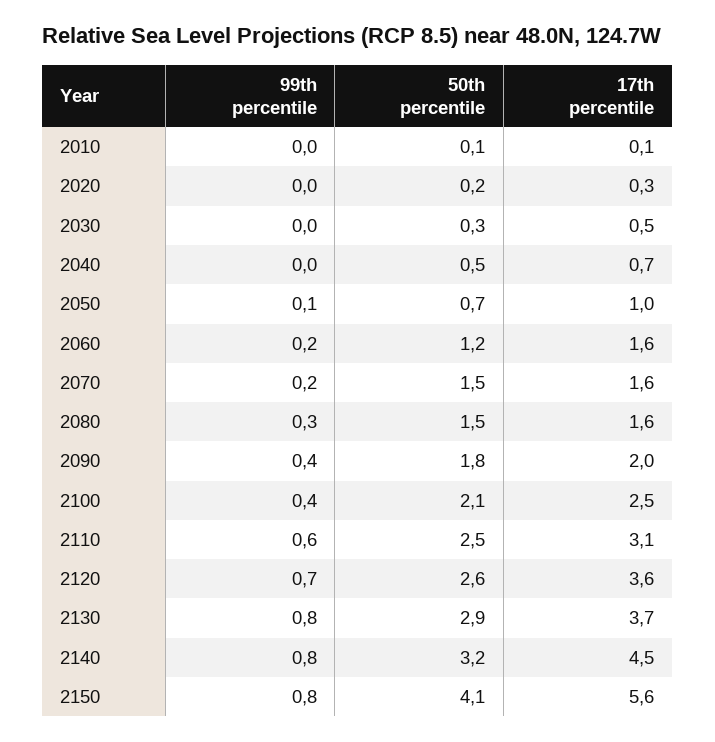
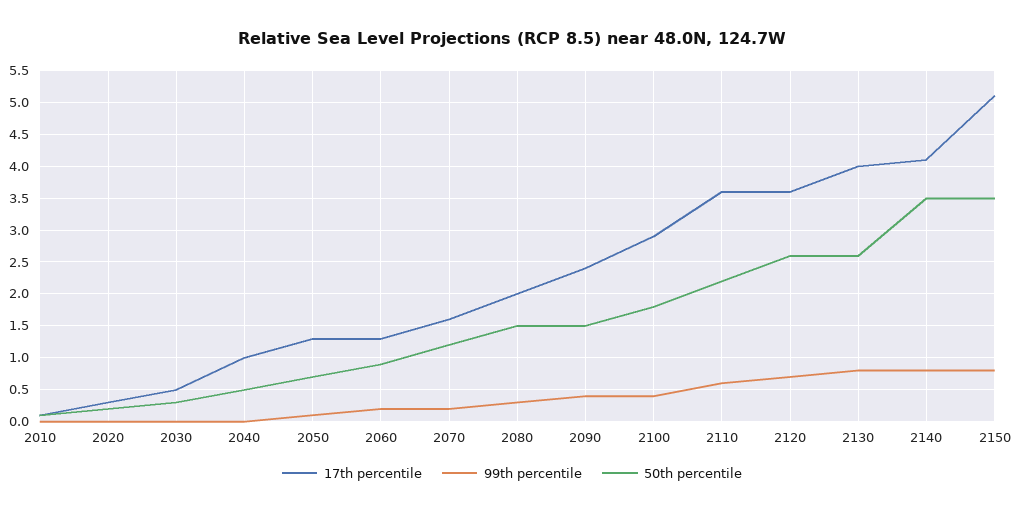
  {
    "99th percentile": {
      "2010": 0,
      "2020": 0,
      "2030": 0,
      "2040": 0,
      "2050": 0.1,
      "2060": 0.2,
      "2070": 0.2,
      "2080": 0.3,
      "2090": 0.4,
      "2100": 0.4,
      "2110": 0.6,
      "2120": 0.7,
      "2130": 0.8,
      "2140": 0.8,
      "2150": 0.8
    },
    "50th percentile": {
      "2010": 0.1,
      "2020": 0.2,
      "2030": 0.3,
      "2040": 0.5,
      "2050": 0.7,
-     "2060": 1.2,
+     "2060": 0.9,
-     "2070": 1.5,
+     "2070": 1.2,
      "2080": 1.5,
-     "2090": 1.8,
+     "2090": 1.5,
-     "2100": 2.1,
+     "2100": 1.8,
-     "2110": 2.5,
+     "2110": 2.2,
      "2120": 2.6,
-     "2130": 2.9,
+     "2130": 2.6,
-     "2140": 3.2,
+     "2140": 3.5,
-     "2150": 4.1
+     "2150": 3.5
    },
    "17th percentile": {
      "2010": 0.1,
      "2020": 0.3,
      "2030": 0.5,
-     "2040": 0.7,
+     "2040": 1,
-     "2050": 1,
+     "2050": 1.3,
-     "2060": 1.6,
+     "2060": 1.3,
      "2070": 1.6,
-     "2080": 1.6,
+     "2080": 2,
-     "2090": 2,
+     "2090": 2.4,
-     "2100": 2.5,
+     "2100": 2.9,
-     "2110": 3.1,
+     "2110": 3.6,
      "2120": 3.6,
-     "2130": 3.7,
+     "2130": 4,
-     "2140": 4.5,
+     "2140": 4.1,
-     "2150": 5.6
+     "2150": 5.1
    }
  }

